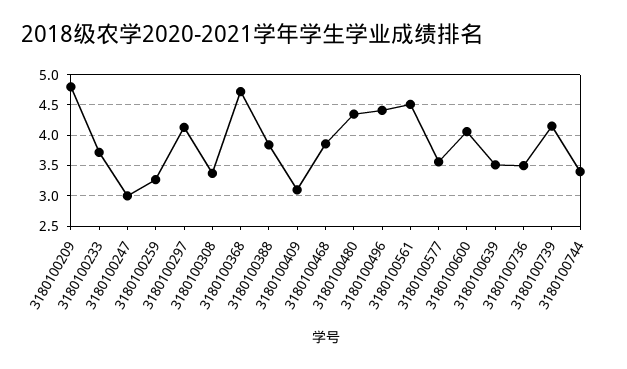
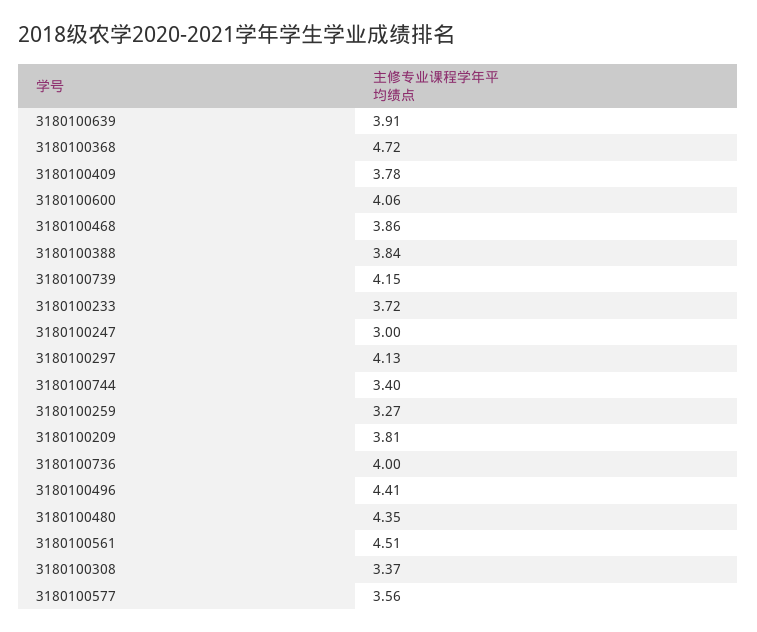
  {
-   "3180100209": 4.8,
+   "3180100209": 3.81,
    "3180100233": 3.72,
    "3180100247": 3,
    "3180100259": 3.27,
    "3180100297": 4.13,
    "3180100308": 3.37,
    "3180100368": 4.72,
    "3180100388": 3.84,
-   "3180100409": 3.1,
+   "3180100409": 3.78,
    "3180100468": 3.86,
    "3180100480": 4.35,
    "3180100496": 4.41,
    "3180100561": 4.51,
    "3180100577": 3.56,
    "3180100600": 4.06,
-   "3180100639": 3.5,
+   "3180100639": 3.91,
-   "3180100736": 3.5,
+   "3180100736": 4,
    "3180100739": 4.15,
    "3180100744": 3.4
  }

